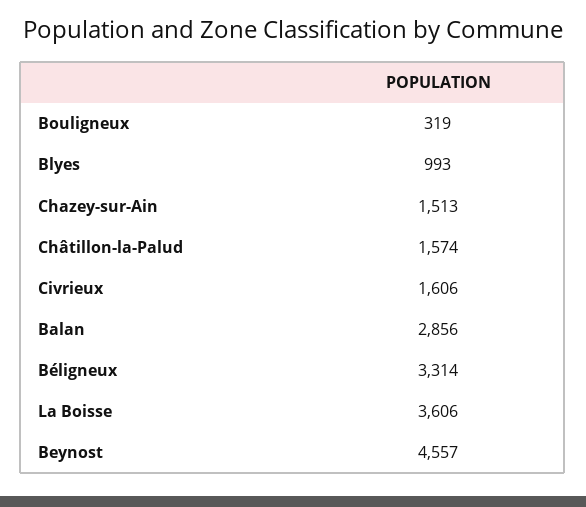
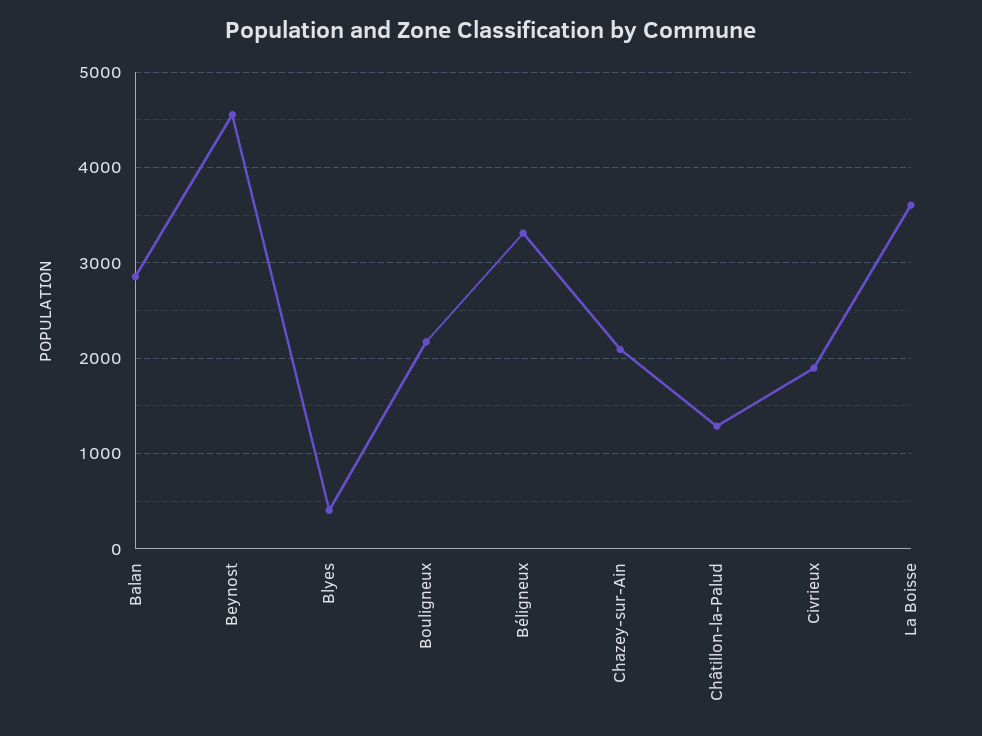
  {
-   "Bouligneux": 319,
+   "Bouligneux": 2200,
-   "Blyes": 993,
+   "Blyes": 400,
-   "Chazey-sur-Ain": 1513,
+   "Chazey-sur-Ain": 2100,
-   "Châtillon-la-Palud": 1574,
+   "Châtillon-la-Palud": 1300,
-   "Civrieux": 1606,
+   "Civrieux": 1900,
    "Balan": 2856,
    "Béligneux": 3314,
    "La Boisse": 3606,
    "Beynost": 4557
  }

